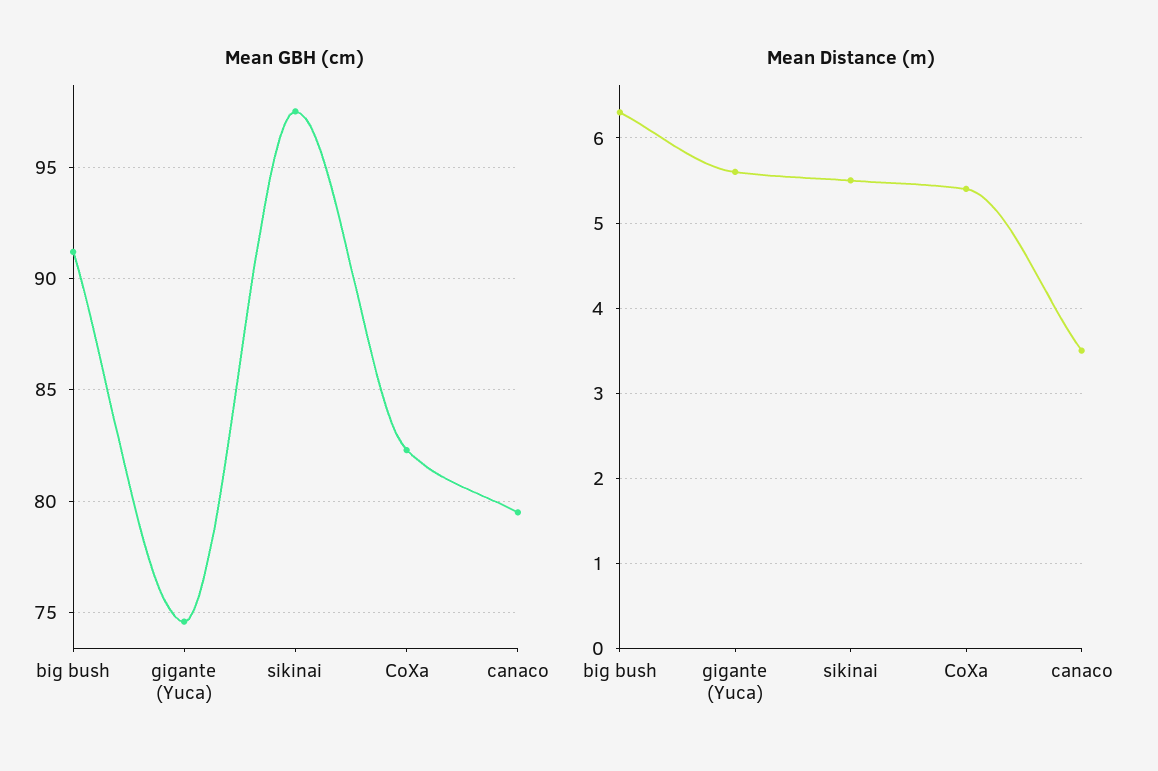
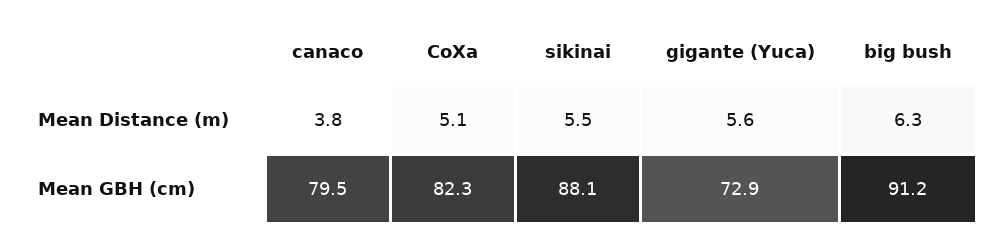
  {
    "Mean GBH (cm)": {
      "big bush": 91.2,
-     "gigante (Yuca)": 74.5,
+     "gigante (Yuca)": 72.9,
-     "sikinai": 97.5,
+     "sikinai": 88.1,
      "CoXa": 82.3,
      "canaco": 79.5
    },
    "Mean Distance (m)": {
      "big bush": 6.3,
      "gigante (Yuca)": 5.6,
      "sikinai": 5.5,
-     "CoXa": 5.4,
+     "CoXa": 5.1,
-     "canaco": 3.5
+     "canaco": 3.8
    }
  }

